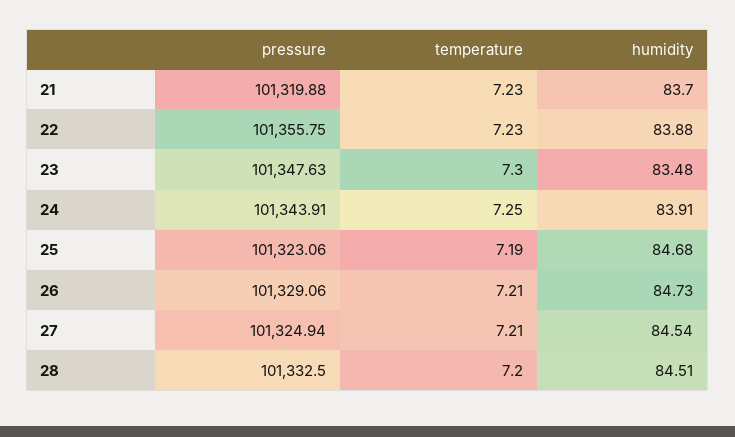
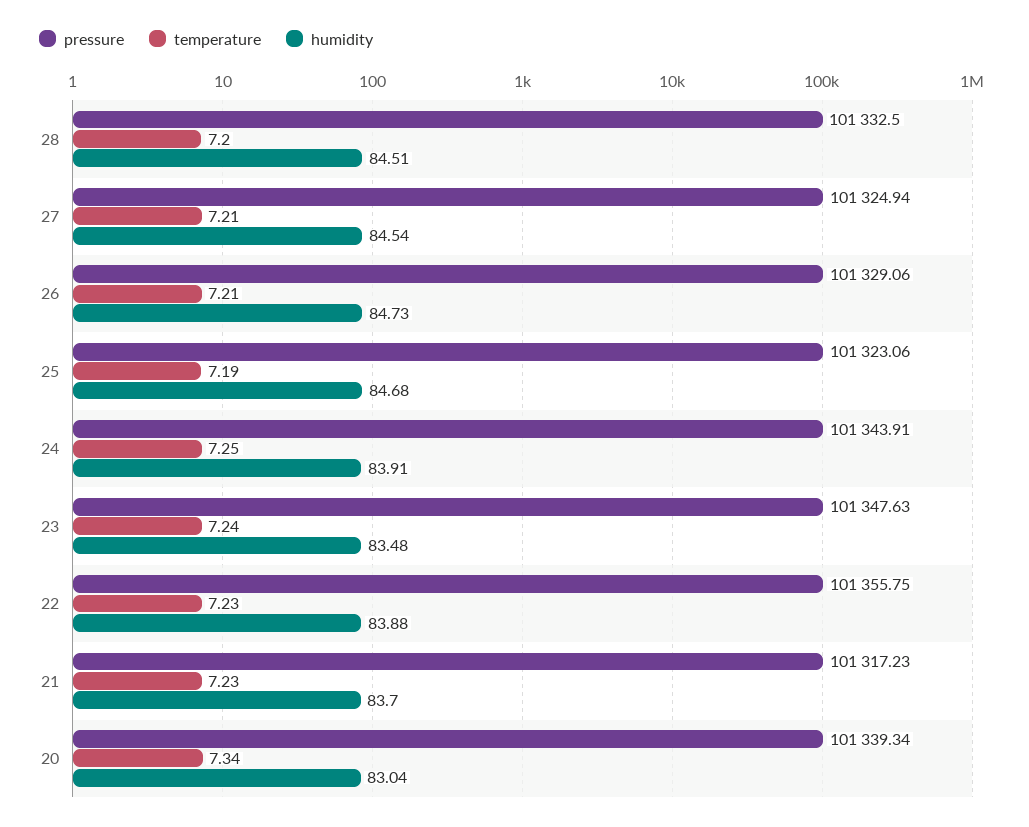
  {
    "pressure": {
-     "21": 101319.88,
+     "21": 101317.23,
      "22": 101355.75,
      "23": 101347.63,
      "24": 101343.91,
      "25": 101323.06,
      "26": 101329.06,
      "27": 101324.94,
-     "28": 101332.5
+     "28": 101332.5,
+     "20": 101339.34
    },
    "temperature": {
      "21": 7.23,
      "22": 7.23,
-     "23": 7.3,
+     "23": 7.24,
      "24": 7.25,
      "25": 7.19,
      "26": 7.21,
      "27": 7.21,
-     "28": 7.2
+     "28": 7.2,
+     "20": 7.34
    },
    "humidity": {
      "21": 83.7,
      "22": 83.88,
      "23": 83.48,
      "24": 83.91,
      "25": 84.68,
      "26": 84.73,
      "27": 84.54,
-     "28": 84.51
+     "28": 84.51,
+     "20": 83.04
    }
  }

